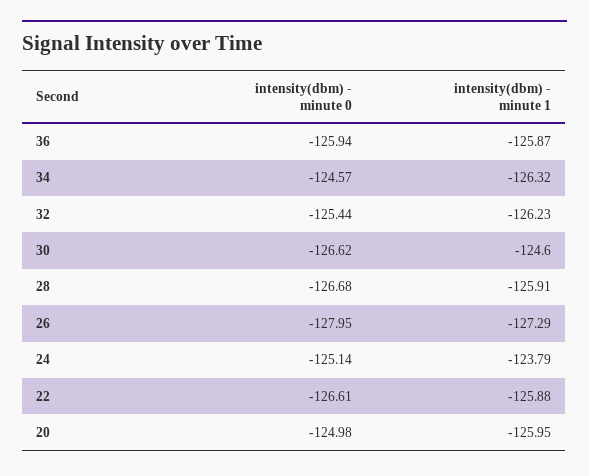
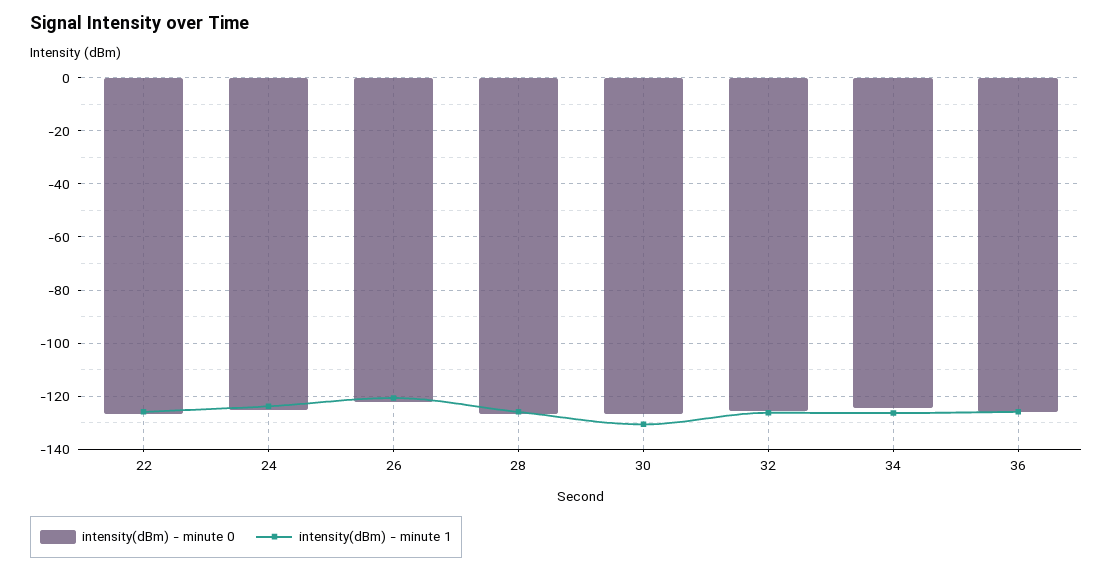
  {
    "intensity(dbm) - minute 0": {
      "36": -125.94,
      "34": -124.57,
      "32": -125.44,
      "30": -126.62,
      "28": -126.68,
-     "26": -127.95,
+     "26": -122.5,
      "24": -125.14,
-     "22": -126.61,
+     "22": -126.61
-     "20": -124.98
    },
    "intensity(dbm) - minute 1": {
      "36": -125.87,
      "34": -126.32,
      "32": -126.23,
-     "30": -124.6,
+     "30": -130,
      "28": -125.91,
-     "26": -127.29,
+     "26": -120,
      "24": -123.79,
-     "22": -125.88,
+     "22": -125.88
-     "20": -125.95
    }
  }

